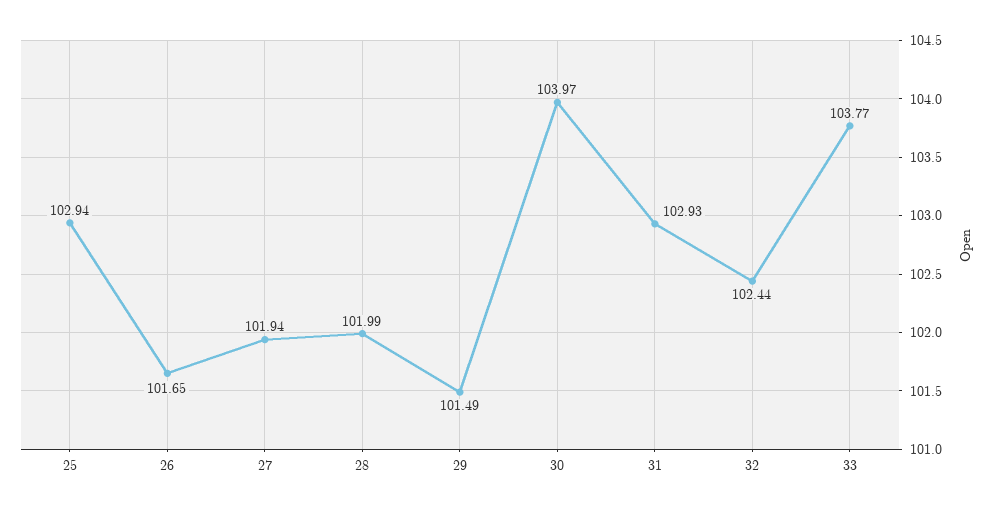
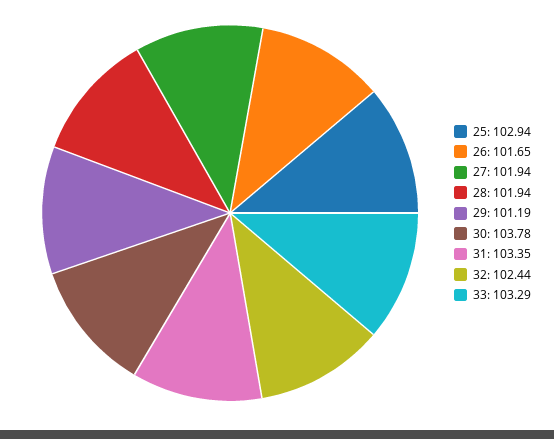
  {
    "25": 102.94,
    "26": 101.65,
    "27": 101.94,
-   "28": 101.99,
+   "28": 101.94,
-   "29": 101.49,
+   "29": 101.19,
-   "30": 103.97,
+   "30": 103.78,
-   "31": 102.93,
+   "31": 103.35,
    "32": 102.44,
-   "33": 103.77
+   "33": 103.29
  }

